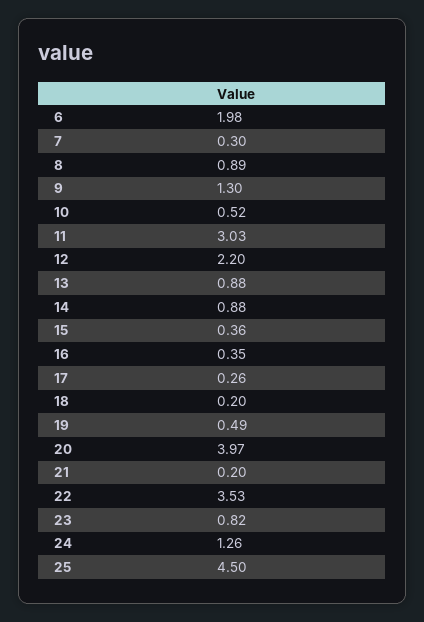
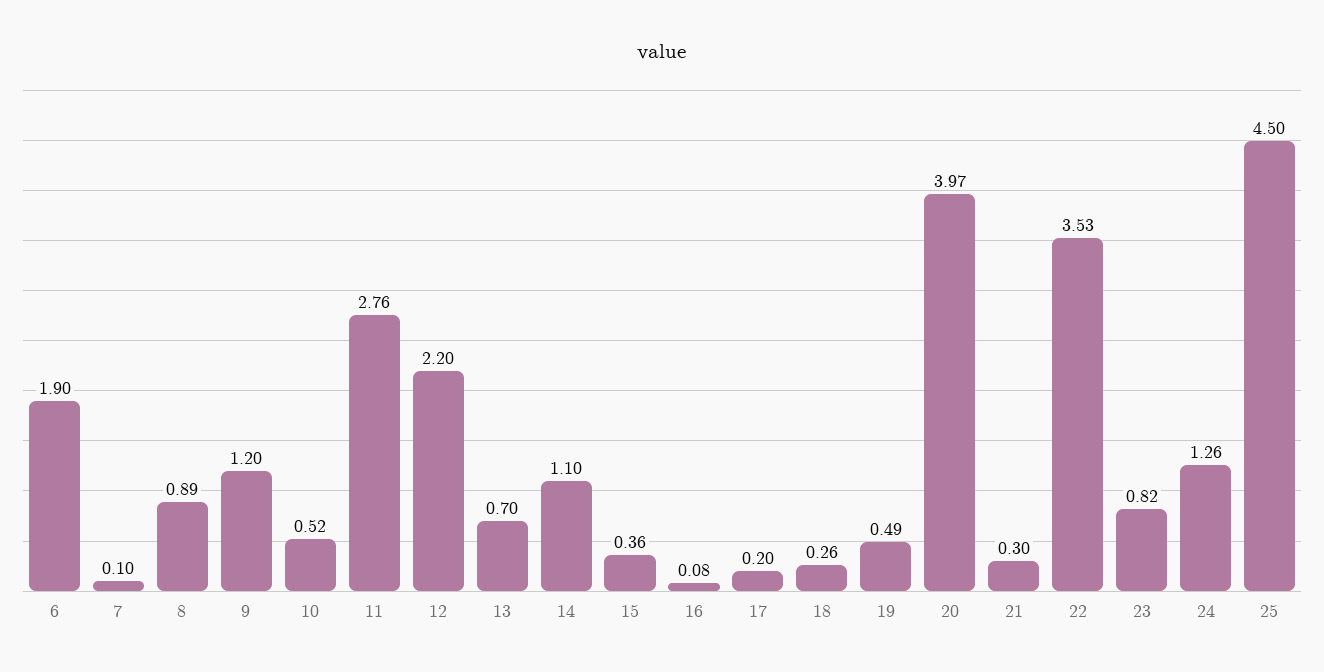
  {
-   "6": 1.98,
+   "6": 1.9,
-   "7": 0.3,
+   "7": 0.1,
    "8": 0.89,
-   "9": 1.3,
+   "9": 1.2,
    "10": 0.52,
-   "11": 3.03,
+   "11": 2.76,
    "12": 2.2,
-   "13": 0.88,
+   "13": 0.7,
-   "14": 0.88,
+   "14": 1.1,
    "15": 0.36,
-   "16": 0.35,
+   "16": 0.08,
-   "17": 0.26,
+   "17": 0.2,
-   "18": 0.2,
+   "18": 0.26,
    "19": 0.49,
    "20": 3.97,
-   "21": 0.2,
+   "21": 0.3,
    "22": 3.53,
    "23": 0.82,
    "24": 1.26,
    "25": 4.5
  }

